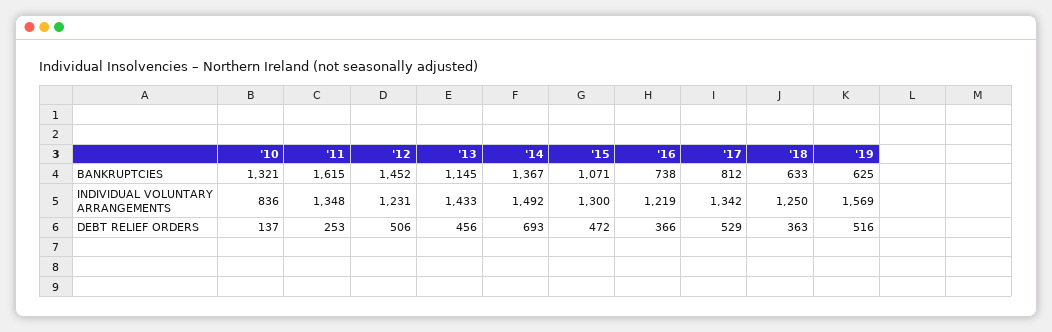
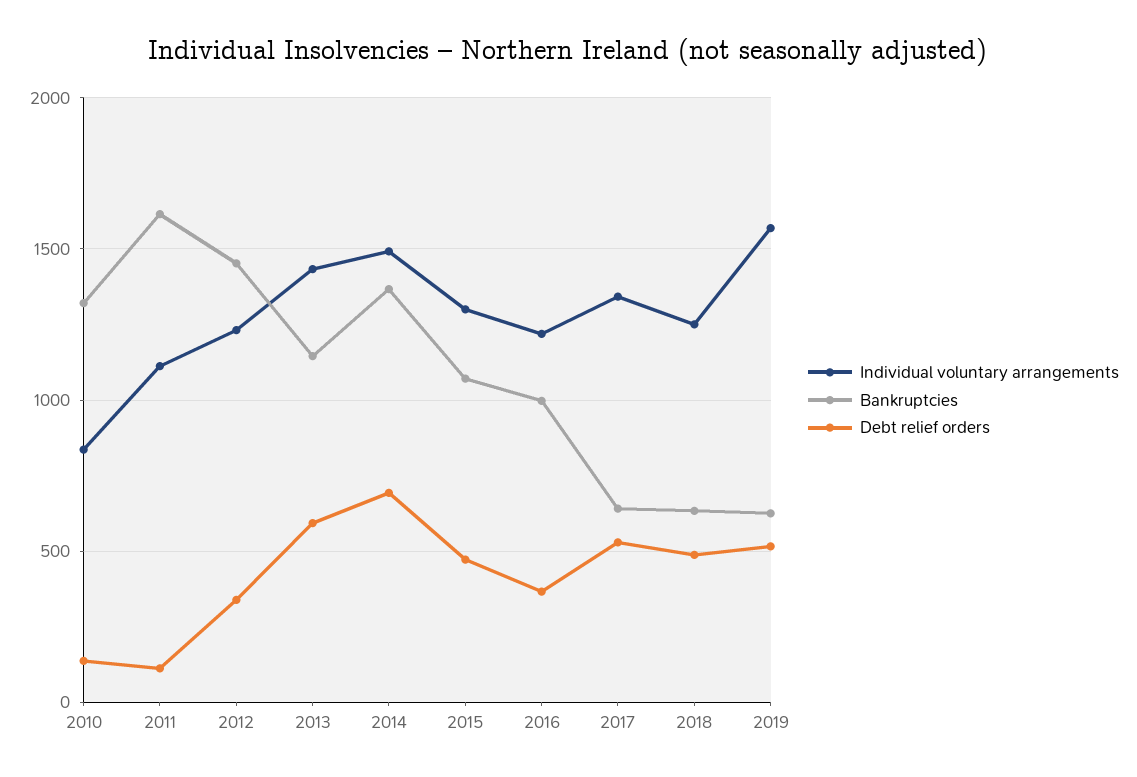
  {
    "BANKRUPTCIES": {
      "'10": 1321,
      "'11": 1615,
      "'12": 1452,
      "'13": 1145,
      "'14": 1367,
      "'15": 1071,
-     "'16": 738,
+     "'16": 1000,
-     "'17": 812,
+     "'17": 650,
      "'18": 633,
      "'19": 625
    },
    "INDIVIDUAL VOLUNTARY ARRANGEMENTS": {
      "'10": 836,
-     "'11": 1348,
+     "'11": 1100,
      "'12": 1231,
      "'13": 1433,
      "'14": 1492,
      "'15": 1300,
      "'16": 1219,
      "'17": 1342,
      "'18": 1250,
      "'19": 1569
    },
    "DEBT RELIEF ORDERS": {
      "'10": 137,
-     "'11": 253,
+     "'11": 100,
-     "'12": 506,
+     "'12": 350,
-     "'13": 456,
+     "'13": 600,
      "'14": 693,
      "'15": 472,
      "'16": 366,
      "'17": 529,
-     "'18": 363,
+     "'18": 500,
      "'19": 516
    }
  }

